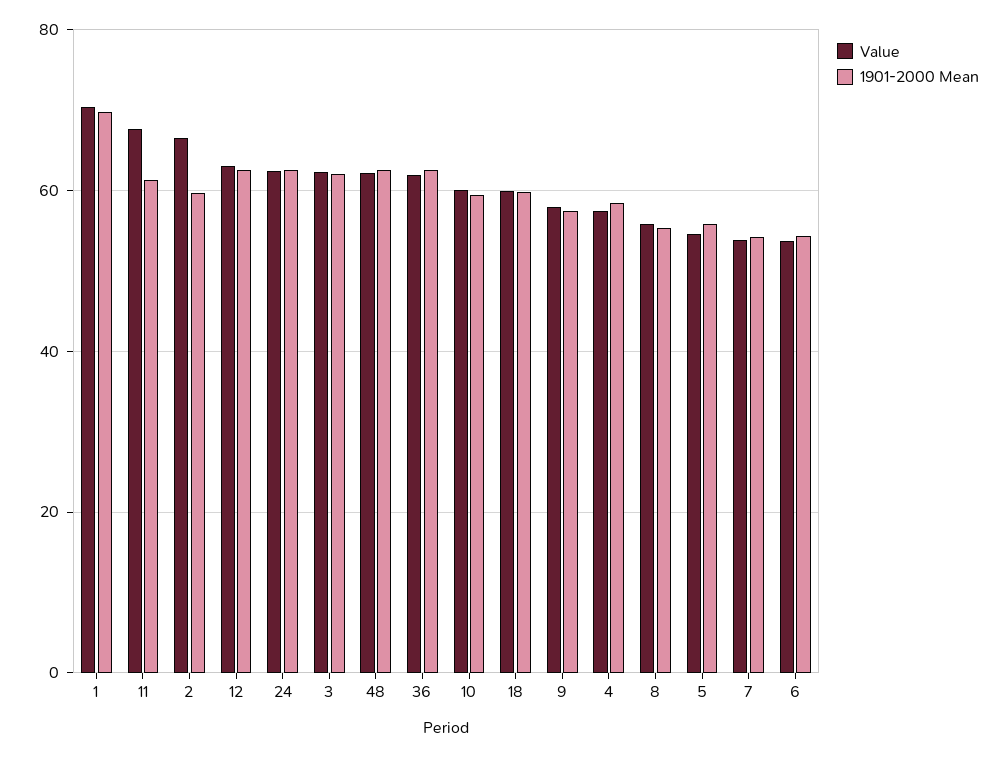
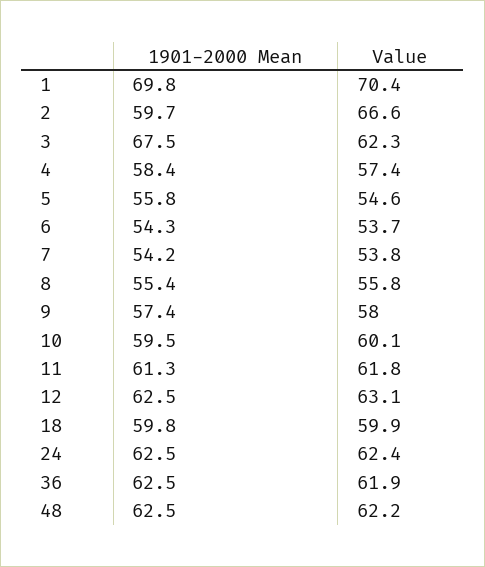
  {
    "Value": {
      "1": 70.4,
-     "11": 68,
+     "11": 61.8,
      "2": 66.6,
      "12": 63.1,
      "24": 62.4,
      "3": 62.3,
      "48": 62.2,
      "36": 61.9,
      "10": 60.1,
      "18": 59.9,
      "9": 58,
      "4": 57.4,
      "8": 55.8,
      "5": 54.6,
      "7": 53.8,
      "6": 53.7
    },
    "1901-2000 Mean": {
      "1": 69.8,
      "11": 61.3,
      "2": 59.7,
      "12": 62.5,
      "24": 62.5,
-     "3": 62,
+     "3": 67.5,
      "48": 62.5,
      "36": 62.5,
      "10": 59.5,
      "18": 59.8,
      "9": 57.4,
      "4": 58.4,
      "8": 55.4,
      "5": 55.8,
      "7": 54.2,
      "6": 54.3
    }
  }

